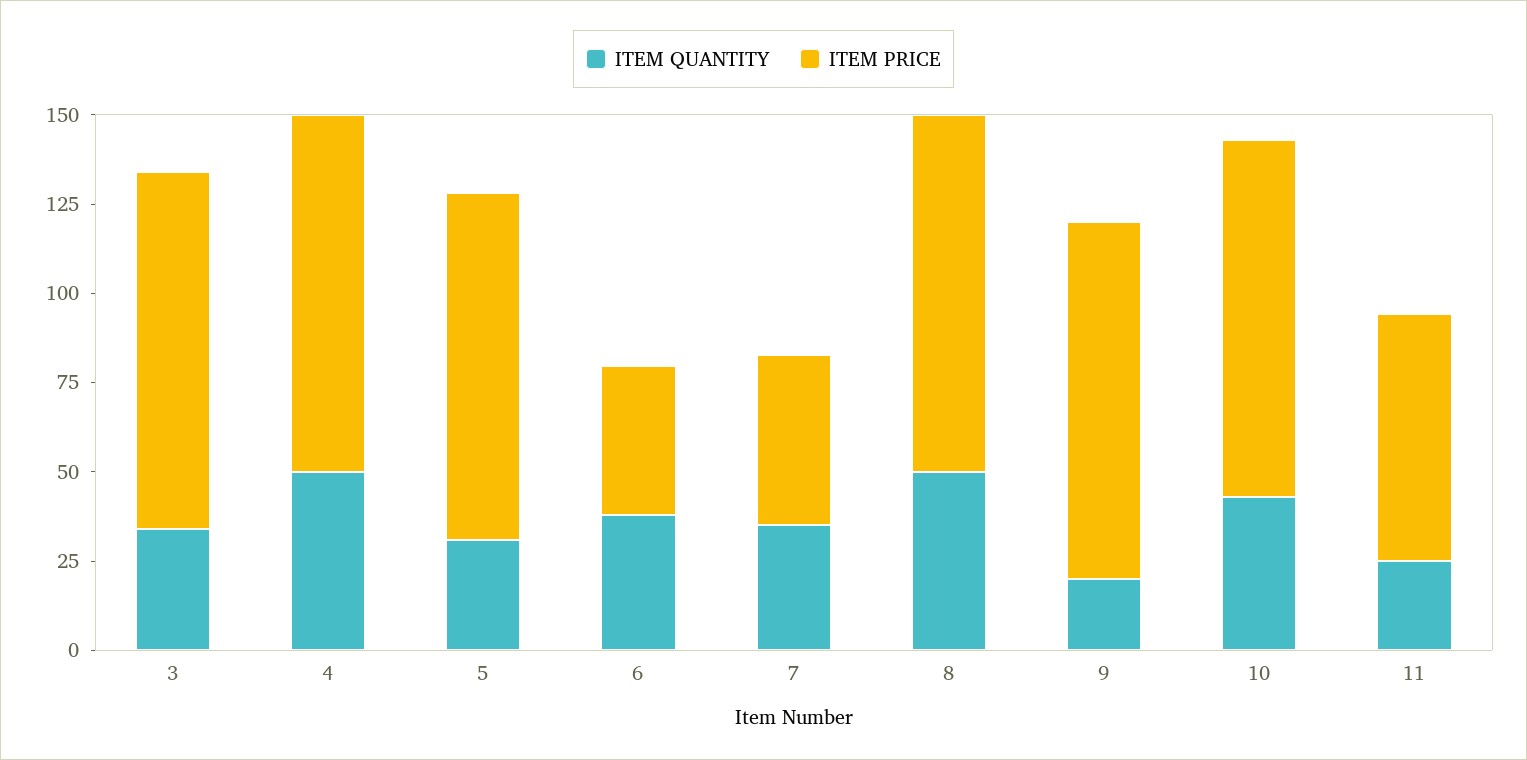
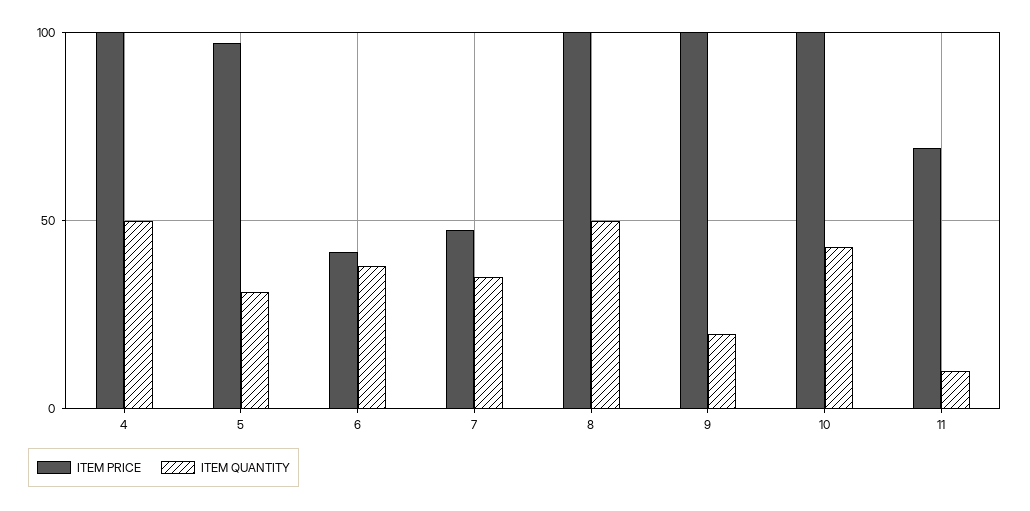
  {
    "ITEM QUANTITY": {
-     "3": 35,
      "4": 50,
      "5": 30,
      "6": 40,
      "7": 35,
      "8": 50,
      "9": 20,
      "10": 45,
-     "11": 25
+     "11": 10
    },
    "ITEM PRICE": {
-     "3": 100,
      "4": 100,
      "5": 95,
      "6": 40,
      "7": 50,
      "8": 100,
      "9": 100,
      "10": 100,
      "11": 70
    }
  }

